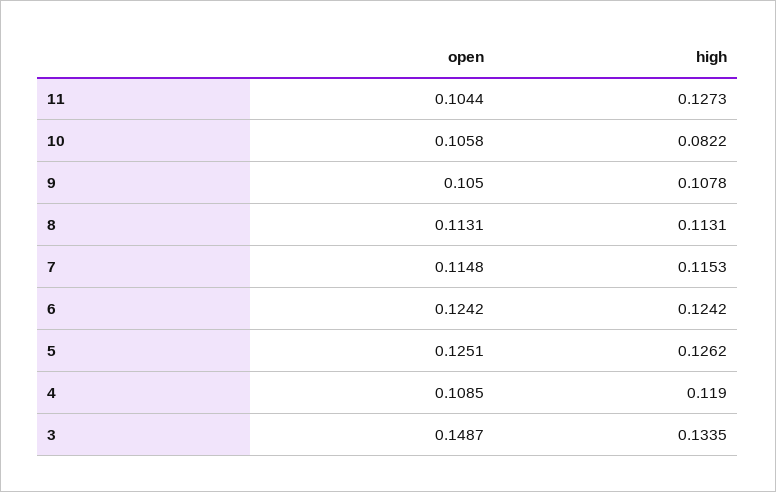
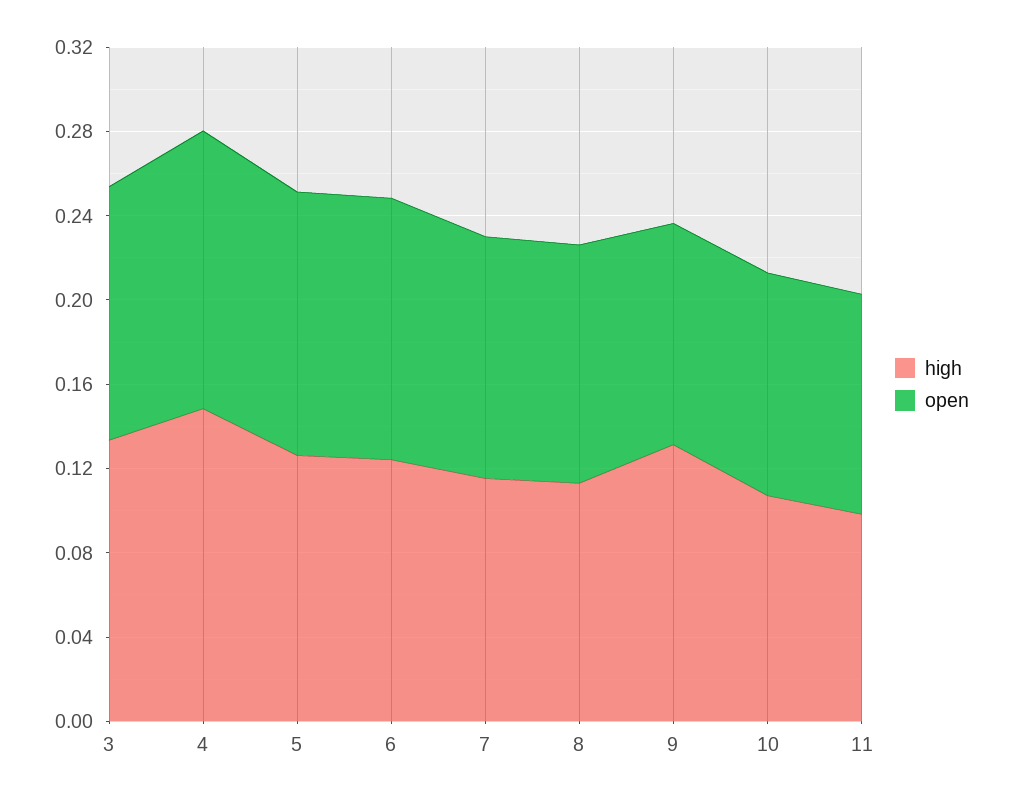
  {
    "open": {
      "11": 0.1044,
      "10": 0.1058,
      "9": 0.105,
      "8": 0.1131,
      "7": 0.1148,
      "6": 0.1242,
      "5": 0.1251,
-     "4": 0.1085,
+     "4": 0.13,
-     "3": 0.1487
+     "3": 0.12
    },
    "high": {
-     "11": 0.1273,
+     "11": 0.1,
-     "10": 0.0822,
+     "10": 0.11,
-     "9": 0.1078,
+     "9": 0.13,
      "8": 0.1131,
      "7": 0.1153,
      "6": 0.1242,
      "5": 0.1262,
-     "4": 0.119,
+     "4": 0.15,
      "3": 0.1335
    }
  }

